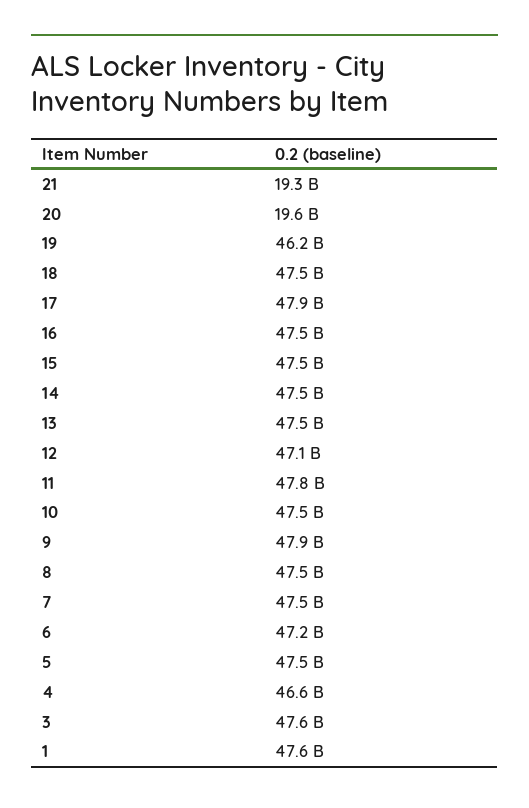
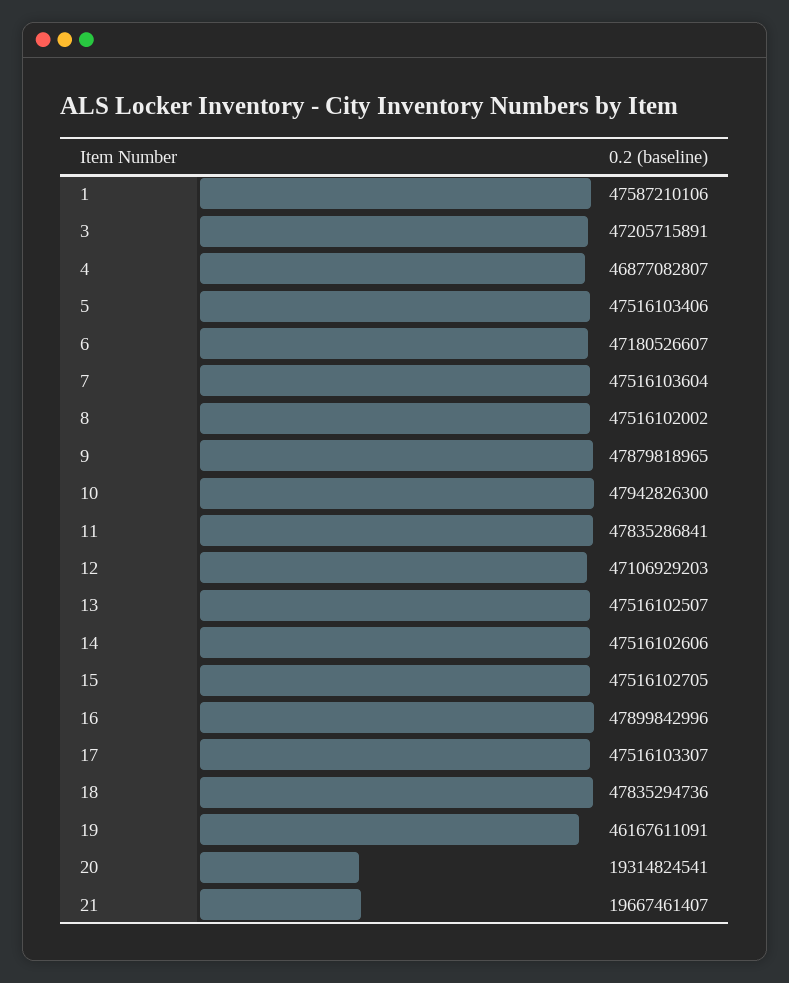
  {
-   "21": 19300000000,
+   "21": 19667461407,
-   "20": 19600000000,
+   "20": 19314824541,
    "19": 46167611091,
-   "18": 47500000000,
+   "18": 47835294736,
-   "17": 47900000000,
+   "17": 47516103307,
-   "16": 47500000000,
+   "16": 47899842996,
    "15": 47516102705,
    "14": 47516102606,
    "13": 47516102507,
    "12": 47106929203,
    "11": 47835286841,
-   "10": 47500000000,
+   "10": 47942826300,
    "9": 47879818965,
    "8": 47516102002,
    "7": 47516103604,
    "6": 47180526607,
    "5": 47516103406,
-   "4": 46600000000,
+   "4": 46877082807,
-   "3": 47600000000,
+   "3": 47205715891,
    "1": 47587210106
  }

